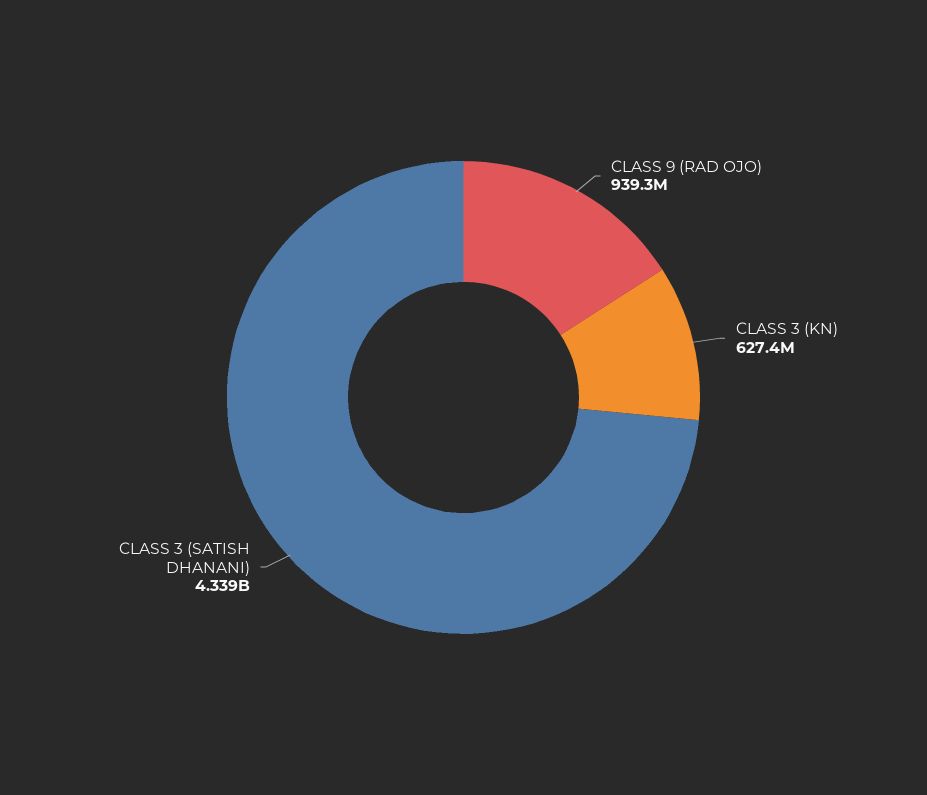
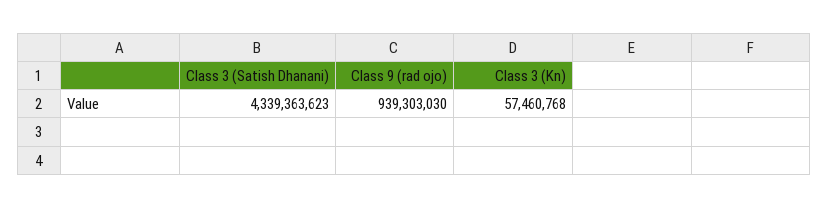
  {
    "CLASS 9 (RAD OJO)": 939303030,
-   "CLASS 3 (KN)": 627400000,
+   "CLASS 3 (KN)": 57460768,
    "CLASS 3 (SATISH DHANANI)": 4339363623
  }

